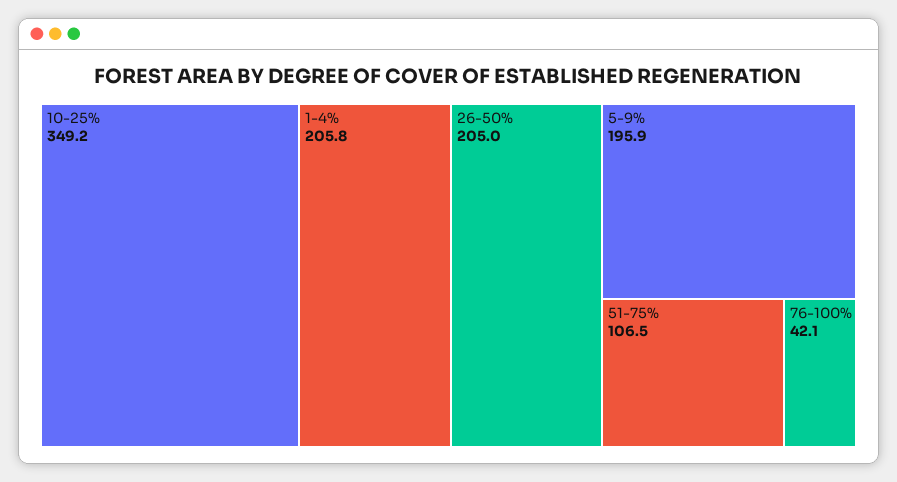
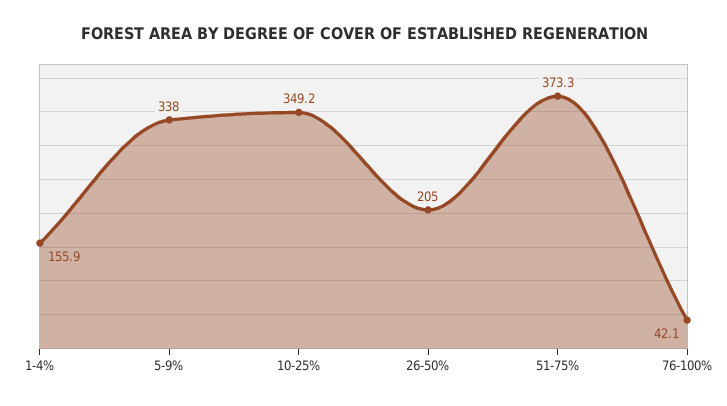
  {
    "10-25%": 349.2,
-   "1-4%": 205.8,
+   "1-4%": 155.9,
    "26-50%": 205,
-   "5-9%": 195.9,
+   "5-9%": 338,
-   "51-75%": 106.5,
+   "51-75%": 373.3,
    "76-100%": 42.1
  }

